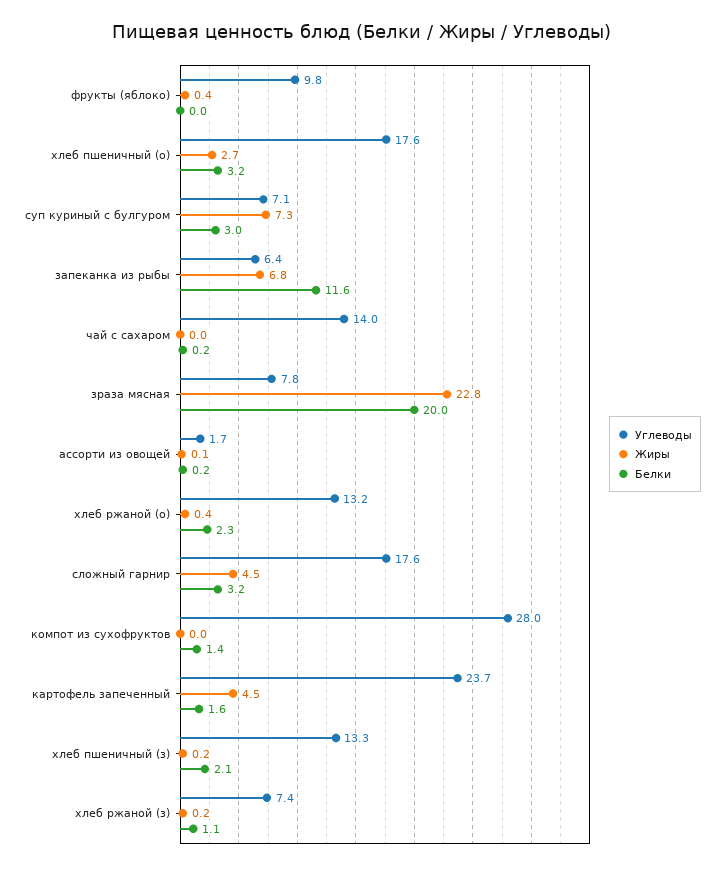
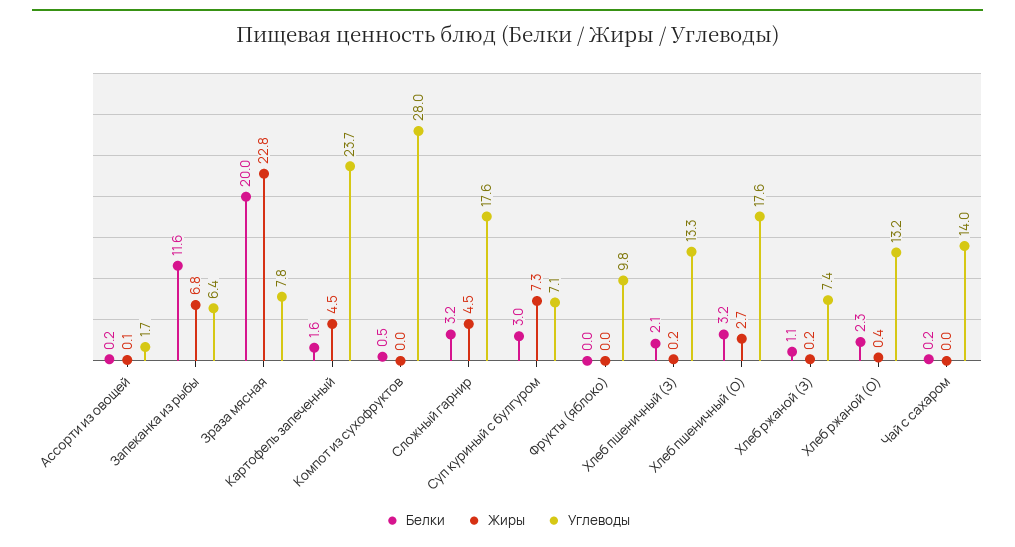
  {
    "Углеводы": {
      "фрукты (яблоко)": 9.8,
      "хлеб пшеничный (о)": 17.6,
      "суп куриный с булгуром": 7.1,
      "запеканка из рыбы": 6.4,
      "чай с сахаром": 14,
      "зраза мясная": 7.8,
      "ассорти из овощей": 1.7,
      "хлеб ржаной (о)": 13.2,
      "сложный гарнир": 17.6,
      "компот из сухофруктов": 28,
      "картофель запеченный": 23.7,
      "хлеб пшеничный (з)": 13.3,
      "хлеб ржаной (з)": 7.4
    },
    "Жиры": {
-     "фрукты (яблоко)": 0.4,
+     "фрукты (яблоко)": 0,
      "хлеб пшеничный (о)": 2.7,
      "суп куриный с булгуром": 7.3,
      "запеканка из рыбы": 6.8,
      "чай с сахаром": 0,
      "зраза мясная": 22.8,
      "ассорти из овощей": 0.1,
      "хлеб ржаной (о)": 0.4,
      "сложный гарнир": 4.5,
      "компот из сухофруктов": 0,
      "картофель запеченный": 4.5,
      "хлеб пшеничный (з)": 0.2,
      "хлеб ржаной (з)": 0.2
    },
    "Белки": {
      "фрукты (яблоко)": 0,
      "хлеб пшеничный (о)": 3.2,
      "суп куриный с булгуром": 3,
      "запеканка из рыбы": 11.6,
      "чай с сахаром": 0.2,
      "зраза мясная": 20,
      "ассорти из овощей": 0.2,
      "хлеб ржаной (о)": 2.3,
      "сложный гарнир": 3.2,
-     "компот из сухофруктов": 1.4,
+     "компот из сухофруктов": 0.5,
      "картофель запеченный": 1.6,
      "хлеб пшеничный (з)": 2.1,
      "хлеб ржаной (з)": 1.1
    }
  }

